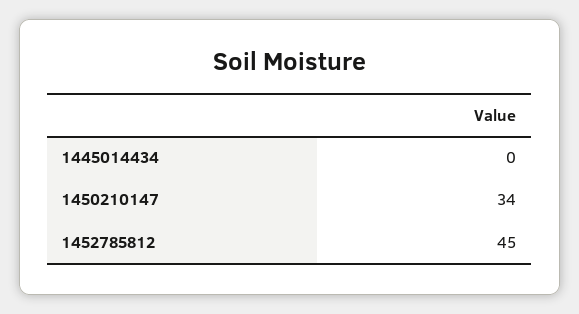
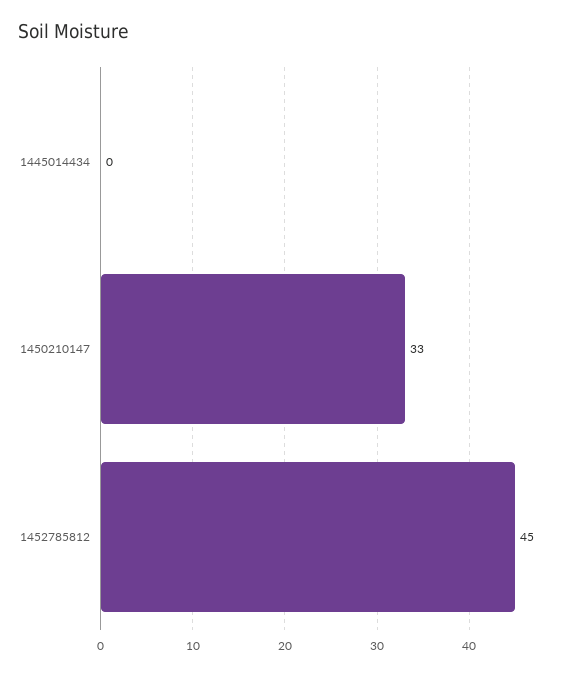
  {
    "1445014434": 0,
-   "1450210147": 34,
+   "1450210147": 33,
    "1452785812": 45
  }

